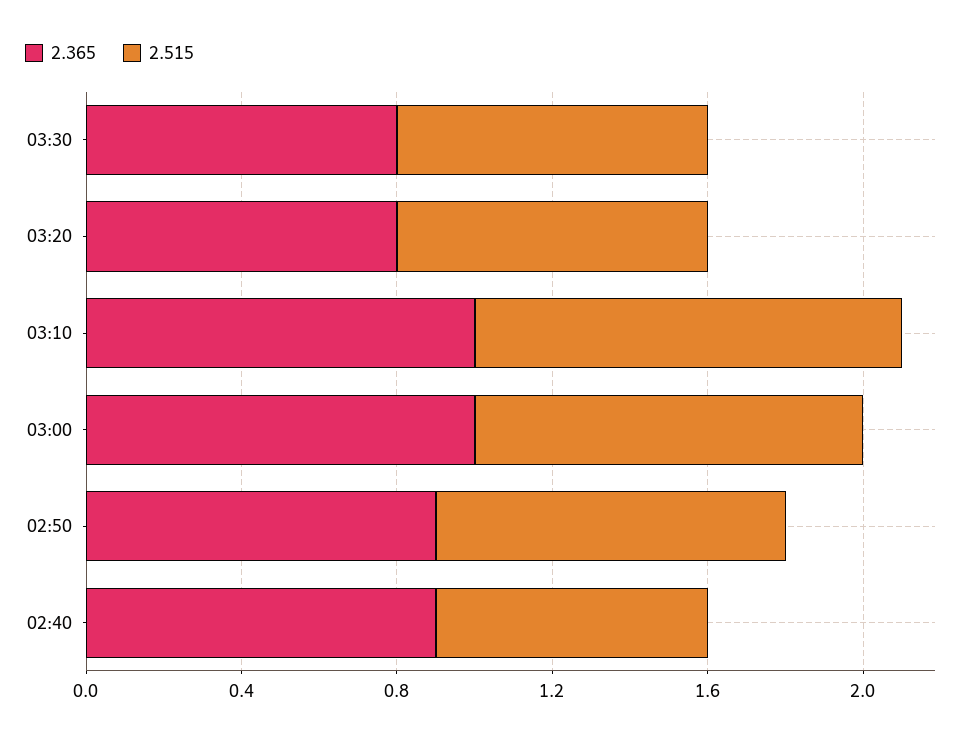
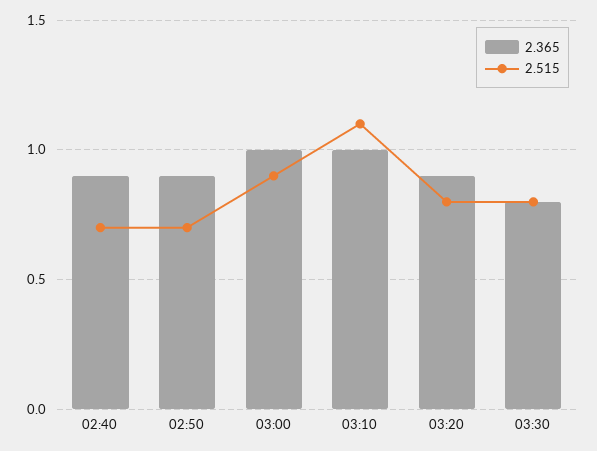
  {
    "2.365": {
      "03:30": 0.8,
-     "03:20": 0.8,
+     "03:20": 0.9,
      "03:10": 1,
      "03:00": 1,
      "02:50": 0.9,
      "02:40": 0.9
    },
    "2.515": {
      "03:30": 0.8,
      "03:20": 0.8,
      "03:10": 1.1,
-     "03:00": 1,
+     "03:00": 0.9,
-     "02:50": 0.9,
+     "02:50": 0.7,
      "02:40": 0.7
    }
  }

